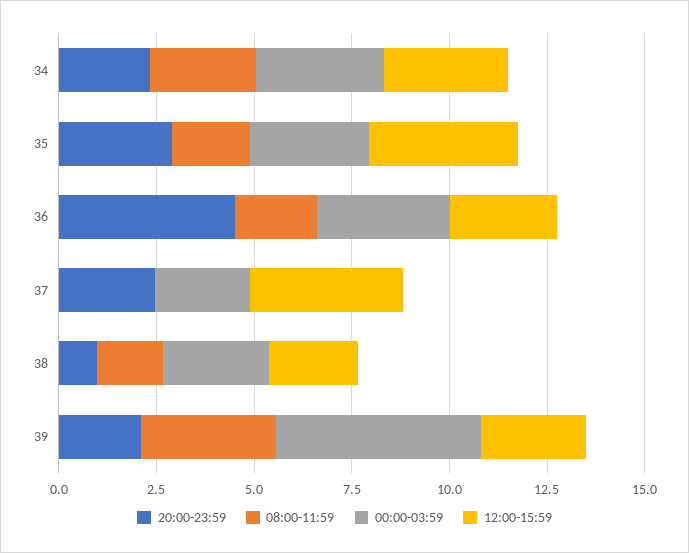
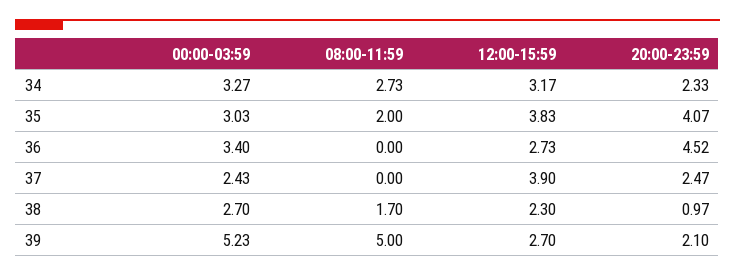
  {
    "20:00-23:59": {
      "34": 2.33,
-     "35": 3,
+     "35": 4.07,
      "36": 4.52,
      "37": 2.47,
      "38": 0.97,
      "39": 2.1
    },
    "08:00-11:59": {
      "34": 2.73,
      "35": 2,
-     "36": 2,
+     "36": 0,
      "37": 0,
      "38": 1.7,
-     "39": 3.5
+     "39": 5
    },
    "00:00-03:59": {
      "34": 3.27,
      "35": 3.03,
      "36": 3.4,
      "37": 2.43,
      "38": 2.7,
      "39": 5.23
    },
    "12:00-15:59": {
      "34": 3.17,
      "35": 3.83,
      "36": 2.73,
      "37": 3.9,
      "38": 2.3,
      "39": 2.7
    }
  }

